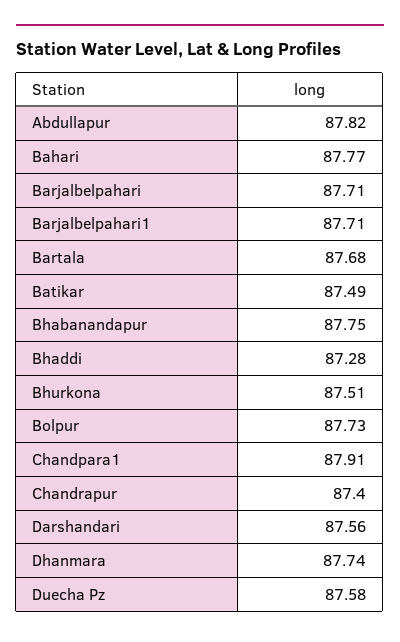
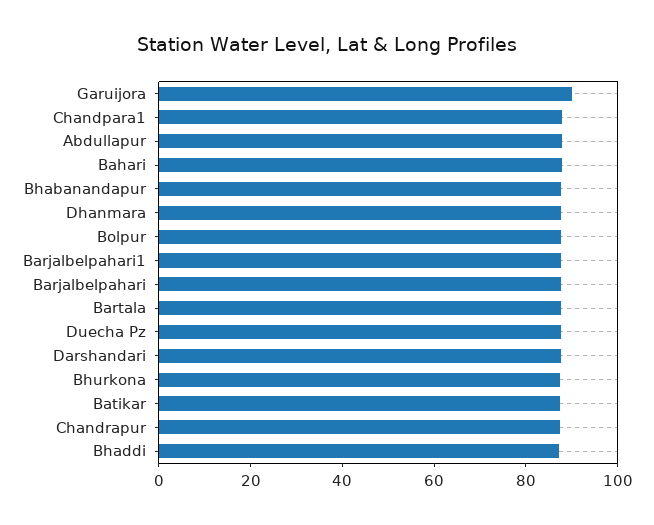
  {
    "Abdullapur": 87.82,
    "Bahari": 87.77,
    "Barjalbelpahari": 87.71,
    "Barjalbelpahari1": 87.71,
    "Bartala": 87.68,
    "Batikar": 87.49,
    "Bhabanandapur": 87.75,
    "Bhaddi": 87.28,
    "Bhurkona": 87.51,
    "Bolpur": 87.73,
    "Chandpara1": 87.91,
    "Chandrapur": 87.4,
    "Darshandari": 87.56,
    "Dhanmara": 87.74,
-   "Duecha Pz": 87.58
+   "Duecha Pz": 87.58,
+   "Garuijora": 90
  }

